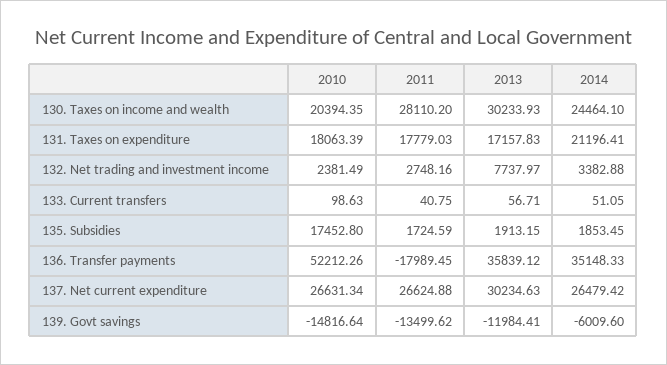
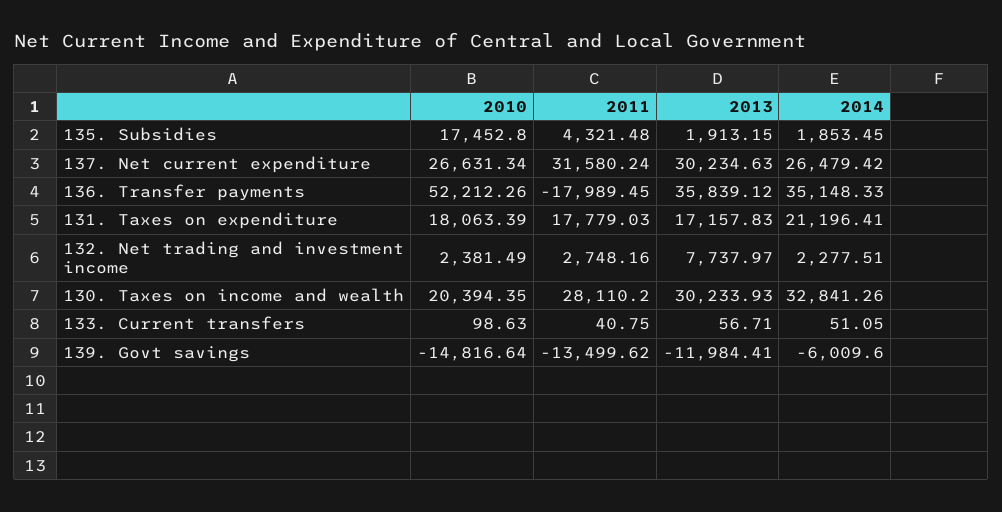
  {
    "2010": {
      "130. Taxes on income and wealth": 20394.35,
      "131. Taxes on expenditure": 18063.39,
      "132. Net trading and investment income": 2381.49,
      "133. Current transfers": 98.63,
      "135. Subsidies": 17452.8,
      "136. Transfer payments": 52212.26,
      "137. Net current expenditure": 26631.34,
      "139. Govt savings": -14816.64
    },
    "2011": {
      "130. Taxes on income and wealth": 28110.2,
      "131. Taxes on expenditure": 17779.03,
      "132. Net trading and investment income": 2748.16,
      "133. Current transfers": 40.75,
-     "135. Subsidies": 1724.59,
+     "135. Subsidies": 4321.48,
      "136. Transfer payments": -17989.45,
-     "137. Net current expenditure": 26624.88,
+     "137. Net current expenditure": 31580.24,
      "139. Govt savings": -13499.62
    },
    "2013": {
      "130. Taxes on income and wealth": 30233.93,
      "131. Taxes on expenditure": 17157.83,
      "132. Net trading and investment income": 7737.97,
      "133. Current transfers": 56.71,
      "135. Subsidies": 1913.15,
      "136. Transfer payments": 35839.12,
      "137. Net current expenditure": 30234.63,
      "139. Govt savings": -11984.41
    },
    "2014": {
-     "130. Taxes on income and wealth": 24464.1,
+     "130. Taxes on income and wealth": 32841.26,
      "131. Taxes on expenditure": 21196.41,
-     "132. Net trading and investment income": 3382.88,
+     "132. Net trading and investment income": 2277.51,
      "133. Current transfers": 51.05,
      "135. Subsidies": 1853.45,
      "136. Transfer payments": 35148.33,
      "137. Net current expenditure": 26479.42,
      "139. Govt savings": -6009.6
    }
  }

